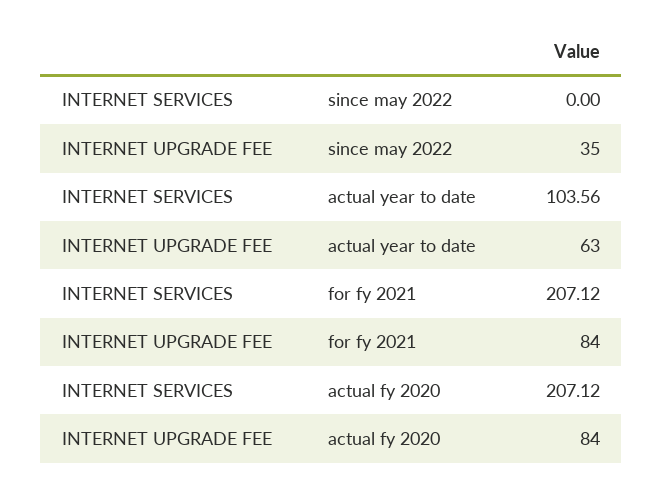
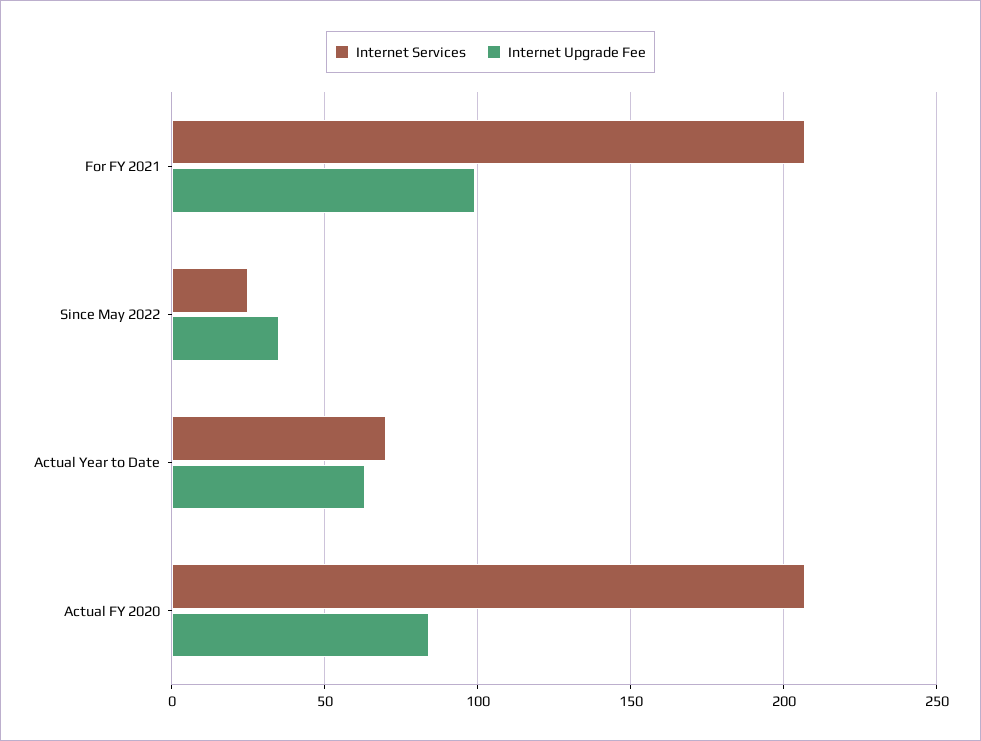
  {
    "INTERNET SERVICES": {
-     "since may 2022": 0,
+     "since may 2022": 25,
-     "actual year to date": 103.56,
+     "actual year to date": 70,
      "for fy 2021": 207.12,
      "actual fy 2020": 207.12
    },
    "INTERNET UPGRADE FEE": {
      "since may 2022": 35,
      "actual year to date": 63,
-     "for fy 2021": 84,
+     "for fy 2021": 100,
      "actual fy 2020": 84
    }
  }

